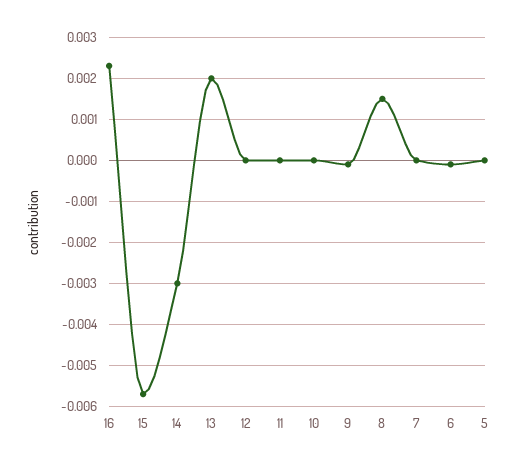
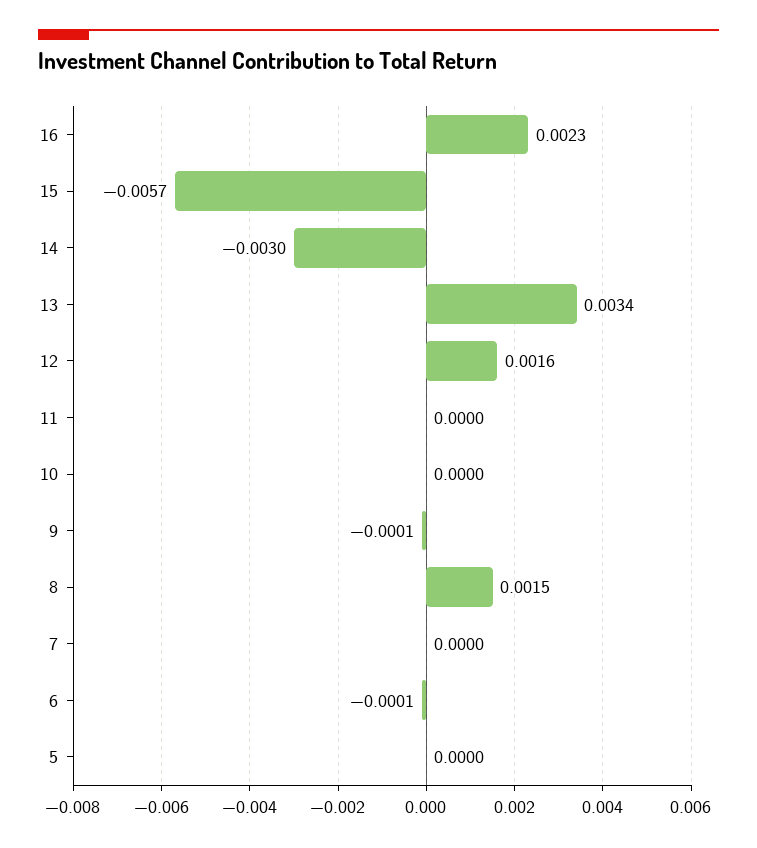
  {
    "16": 0.0023,
    "15": -0.0057,
    "14": -0.003,
-   "13": 0.002,
+   "13": 0.0034,
-   "12": 0,
+   "12": 0.0016,
    "11": 0,
    "10": 0,
    "9": -0.0001,
    "8": 0.0015,
    "7": 0,
    "6": -0.0001,
    "5": 0
  }

